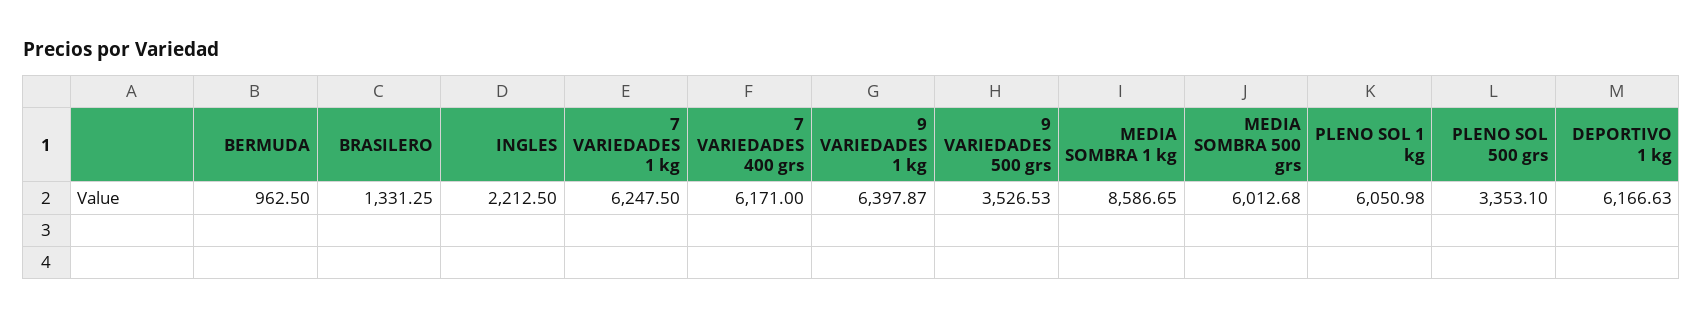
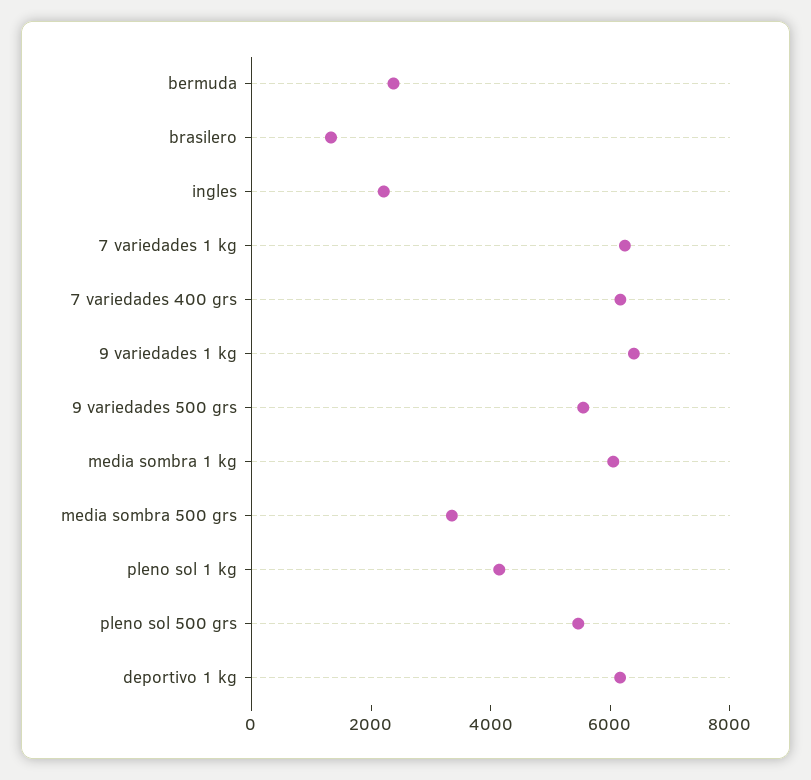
  {
-   "BERMUDA": 962.5,
+   "BERMUDA": 2500,
    "BRASILERO": 1331.25,
    "INGLES": 2212.5,
    "7 VARIEDADES 1 kg": 6247.5,
    "7 VARIEDADES 400 grs": 6171,
    "9 VARIEDADES 1 kg": 6397.87,
-   "9 VARIEDADES 500 grs": 3526.53,
+   "9 VARIEDADES 500 grs": 5500,
-   "MEDIA SOMBRA 1 kg": 8586.65,
+   "MEDIA SOMBRA 1 kg": 6000,
-   "MEDIA SOMBRA 500 grs": 6012.68,
+   "MEDIA SOMBRA 500 grs": 3500,
-   "PLENO SOL 1 kg": 6050.98,
+   "PLENO SOL 1 kg": 4000,
-   "PLENO SOL 500 grs": 3353.1,
+   "PLENO SOL 500 grs": 5500,
    "DEPORTIVO 1 kg": 6166.63
  }

